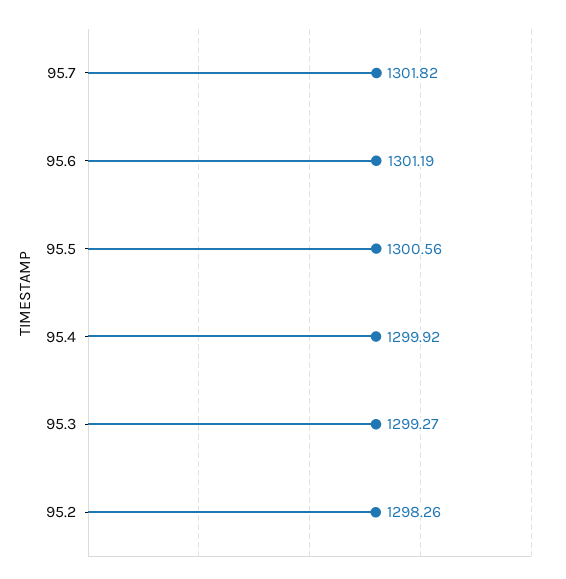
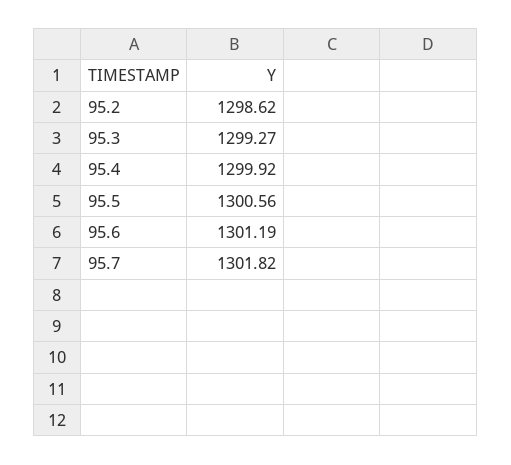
  {
    "95.7": 1301.82,
    "95.6": 1301.19,
    "95.5": 1300.56,
    "95.4": 1299.92,
    "95.3": 1299.27,
-   "95.2": 1298.26
+   "95.2": 1298.62
  }

